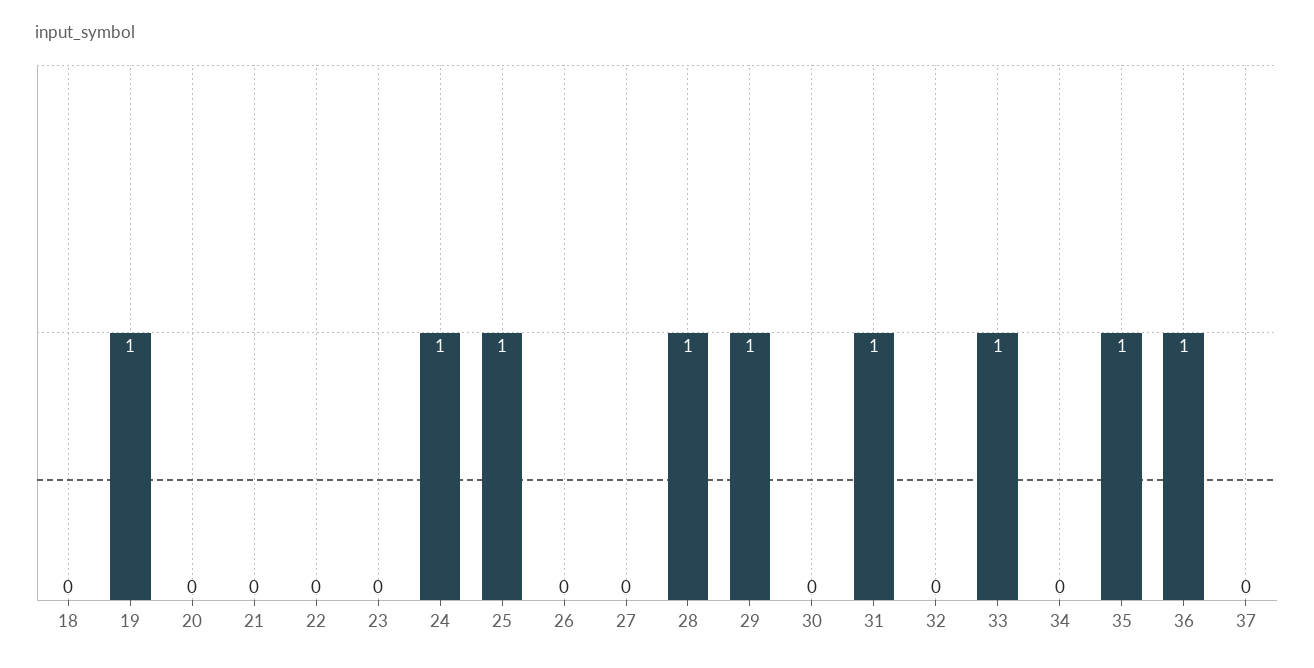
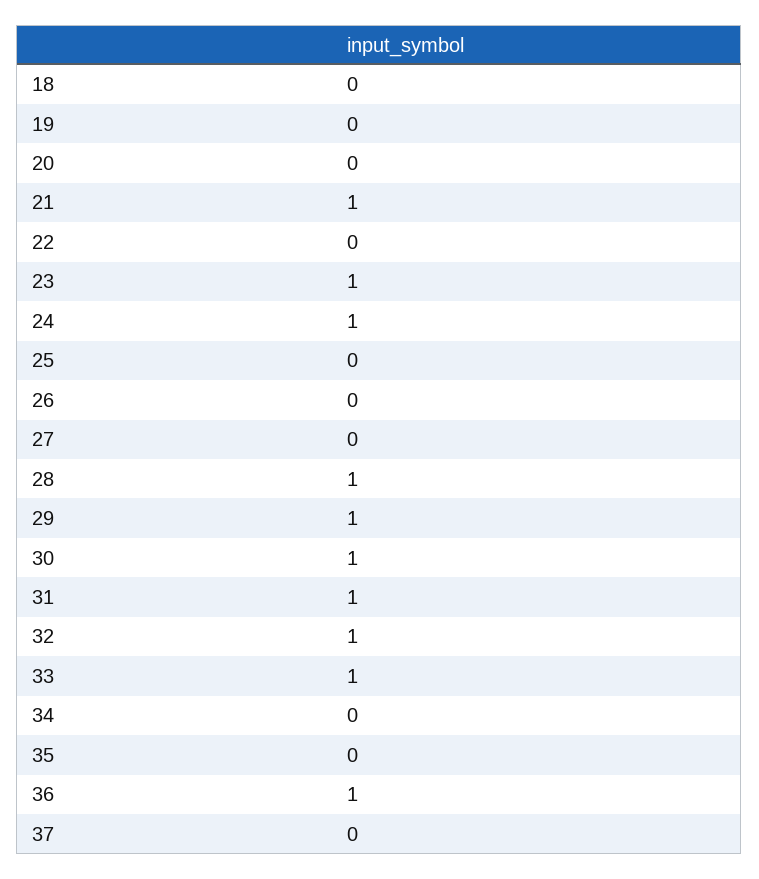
  {
    "18": 0,
-   "19": 1,
+   "19": 0,
    "20": 0,
-   "21": 0,
+   "21": 1,
    "22": 0,
-   "23": 0,
+   "23": 1,
    "24": 1,
-   "25": 1,
+   "25": 0,
    "26": 0,
    "27": 0,
    "28": 1,
    "29": 1,
-   "30": 0,
+   "30": 1,
    "31": 1,
-   "32": 0,
+   "32": 1,
    "33": 1,
    "34": 0,
-   "35": 1,
+   "35": 0,
    "36": 1,
    "37": 0
  }

